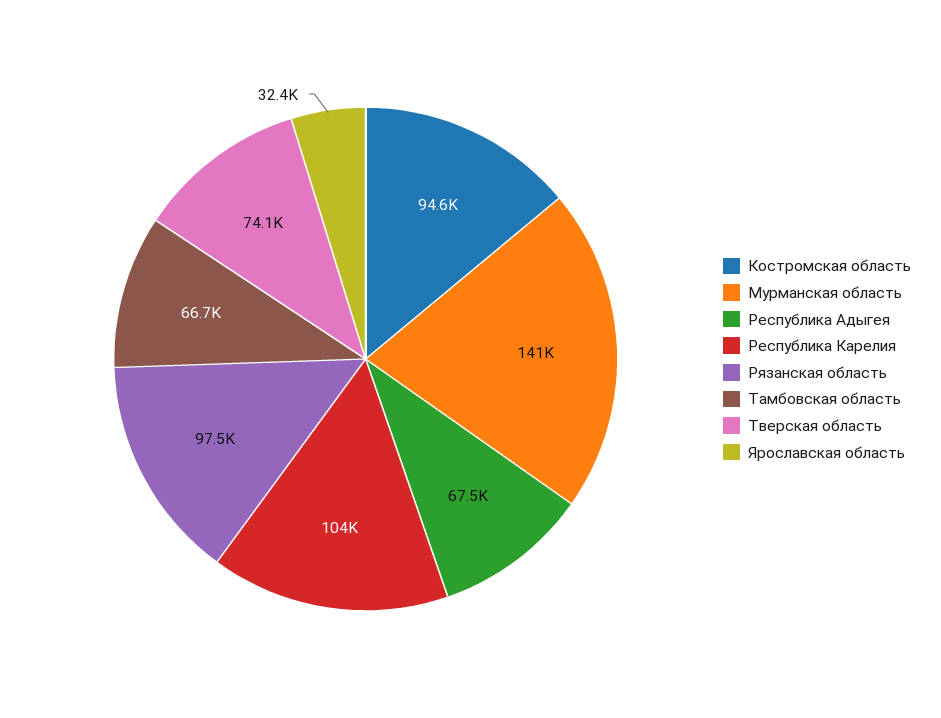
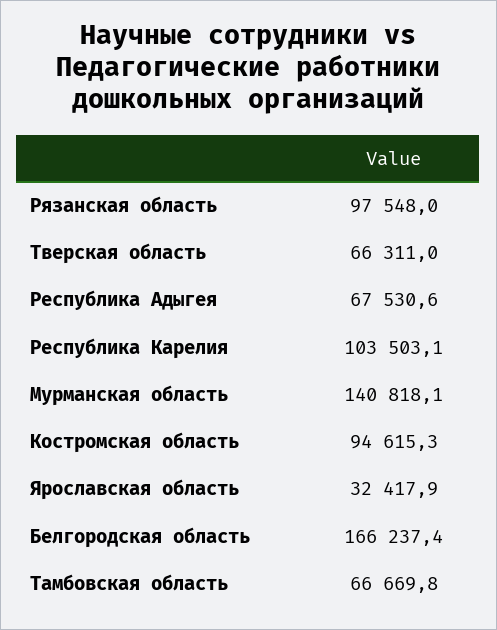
  {
    "Костромская область": 94615.3,
    "Мурманская область": 140818.1,
    "Республика Адыгея": 67530.6,
    "Республика Карелия": 103503.1,
    "Рязанская область": 97548,
    "Тамбовская область": 66669.8,
-   "Тверская область": 74100,
+   "Тверская область": 66311,
-   "Ярославская область": 32417.9
+   "Ярославская область": 32417.9,
+   "Белгородская область": 166237.4
  }

